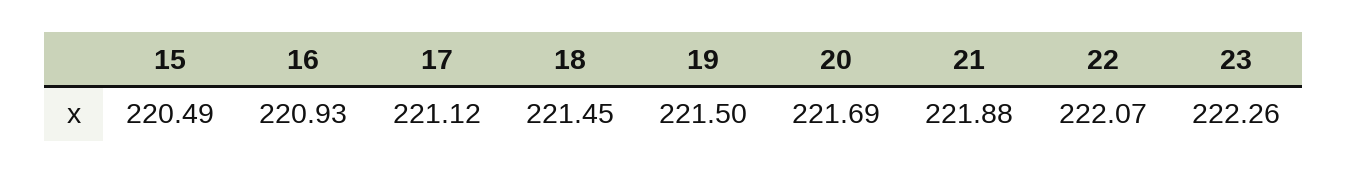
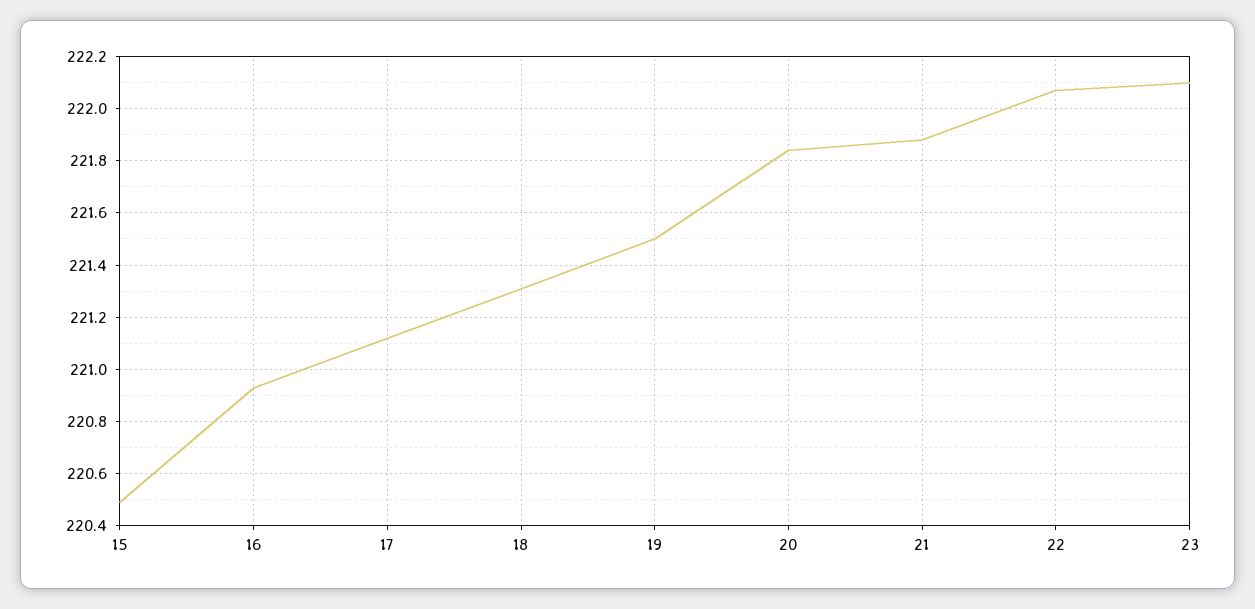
  {
    "15": 220.49,
    "16": 220.93,
    "17": 221.12,
-   "18": 221.45,
+   "18": 221.3,
    "19": 221.5,
-   "20": 221.69,
+   "20": 221.85,
    "21": 221.88,
    "22": 222.07,
-   "23": 222.26
+   "23": 222.1
  }

